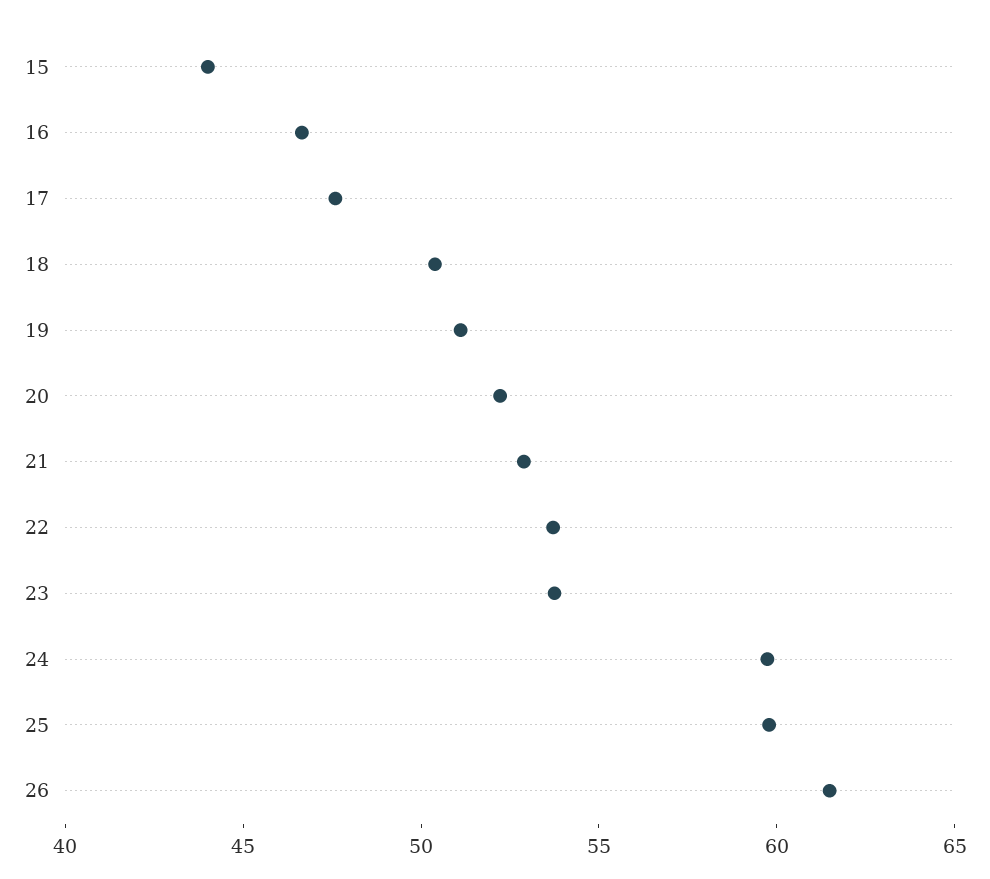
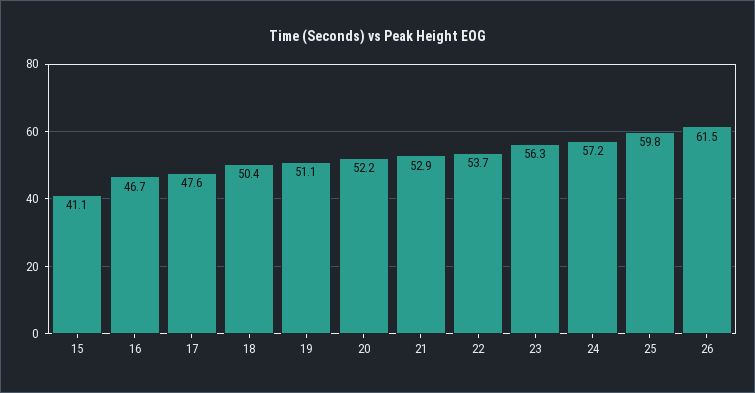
  {
-   "15": 44,
+   "15": 41.1,
    "16": 46.7,
    "17": 47.6,
    "18": 50.4,
    "19": 51.1,
    "20": 52.2,
    "21": 52.9,
    "22": 53.7,
-   "23": 54,
+   "23": 56.3,
-   "24": 60,
+   "24": 57.2,
    "25": 59.8,
    "26": 61.5
  }

